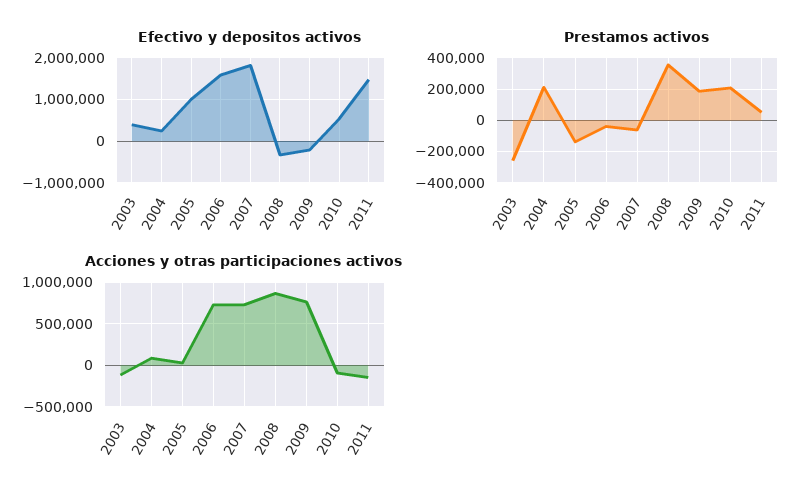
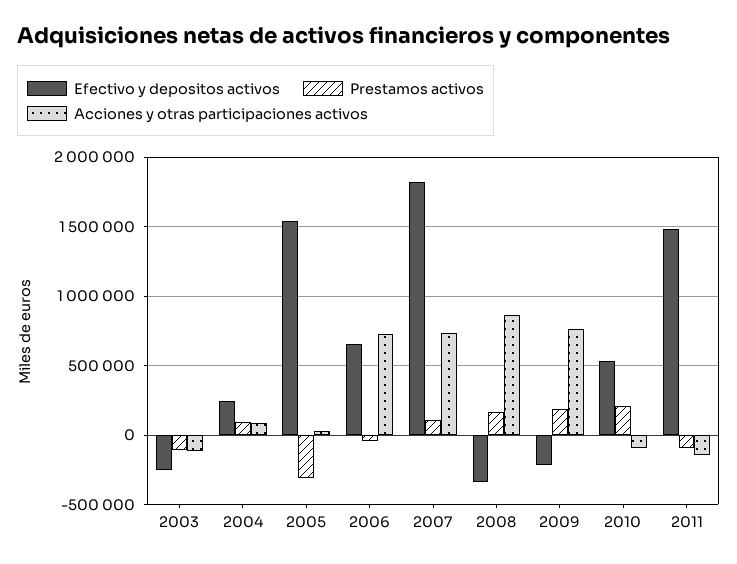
  {
    "Efectivo y depositos activos": {
-     "2003": 400000,
+     "2003": -250000,
      "2004": 250000,
-     "2005": 1000000,
+     "2005": 1550000,
-     "2006": 1600000,
+     "2006": 650000,
      "2007": 1800000,
      "2008": -350000,
      "2009": -200000,
      "2010": 550000,
      "2011": 1500000
    },
    "Prestamos activos": {
-     "2003": -250000,
+     "2003": -100000,
-     "2004": 200000,
+     "2004": 100000,
-     "2005": -150000,
+     "2005": -300000,
      "2006": -50000,
-     "2007": -50000,
+     "2007": 100000,
-     "2008": 350000,
+     "2008": 150000,
      "2009": 200000,
      "2010": 200000,
-     "2011": 50000
+     "2011": -100000
    },
    "Acciones y otras participaciones activos": {
      "2003": -100000,
      "2004": 100000,
      "2005": 50000,
      "2006": 750000,
      "2007": 750000,
      "2008": 850000,
      "2009": 750000,
      "2010": -100000,
      "2011": -150000
    }
  }

